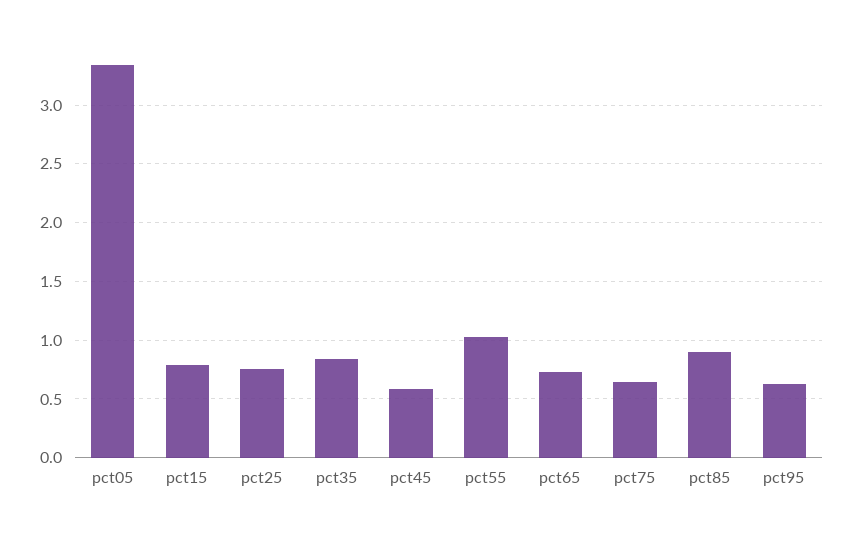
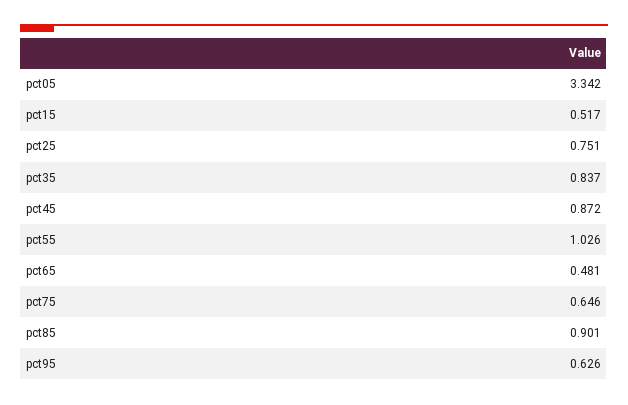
  {
    "pct05": 3.342,
-   "pct15": 0.8,
+   "pct15": 0.517,
    "pct25": 0.751,
    "pct35": 0.837,
-   "pct45": 0.6,
+   "pct45": 0.872,
    "pct55": 1.026,
-   "pct65": 0.7,
+   "pct65": 0.481,
    "pct75": 0.646,
    "pct85": 0.901,
    "pct95": 0.626
  }

